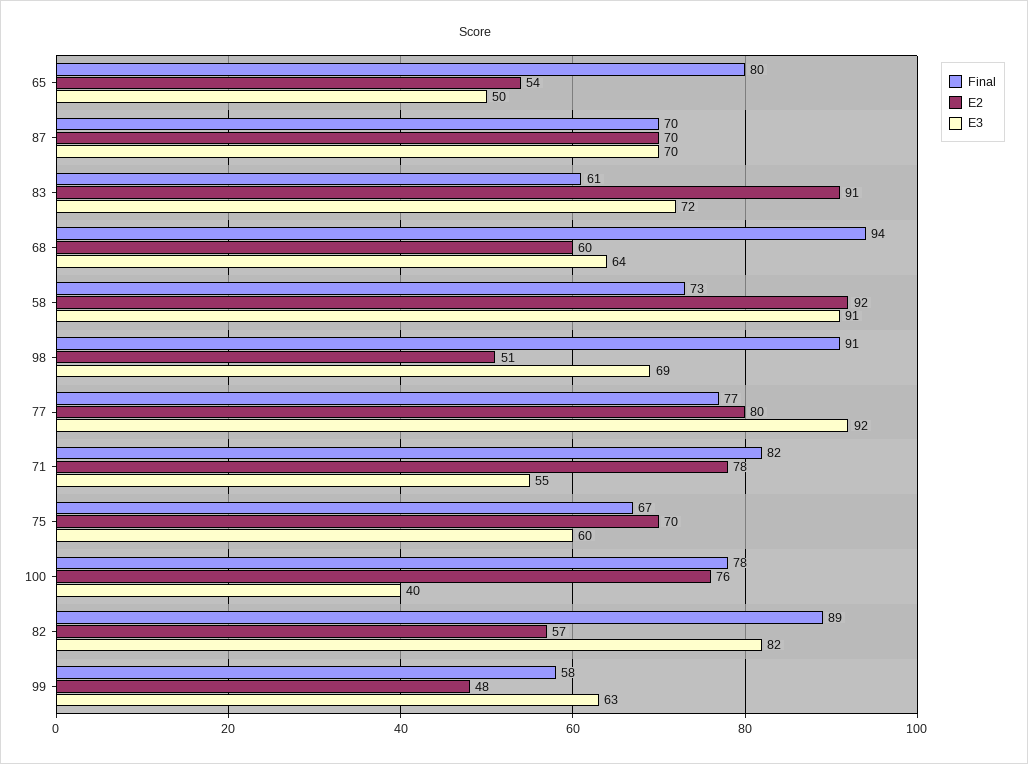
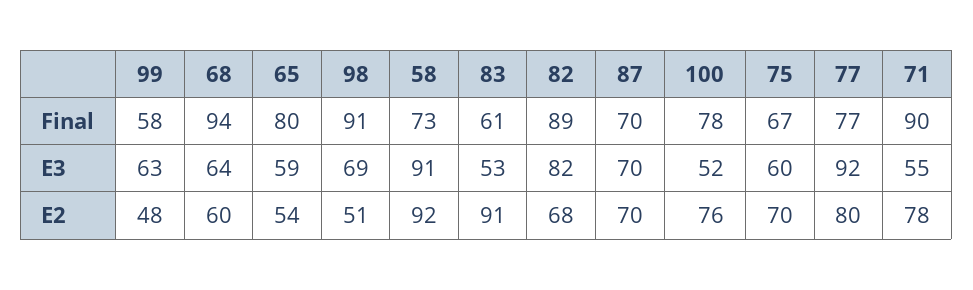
  {
    "Final": {
      "65": 80,
      "87": 70,
      "83": 61,
      "68": 94,
      "58": 73,
      "98": 91,
      "77": 77,
-     "71": 82,
+     "71": 90,
      "75": 67,
      "100": 78,
      "82": 89,
      "99": 58
    },
    "E2": {
      "65": 54,
      "87": 70,
      "83": 91,
      "68": 60,
      "58": 92,
      "98": 51,
      "77": 80,
      "71": 78,
      "75": 70,
      "100": 76,
-     "82": 57,
+     "82": 68,
      "99": 48
    },
    "E3": {
-     "65": 50,
+     "65": 59,
      "87": 70,
-     "83": 72,
+     "83": 53,
      "68": 64,
      "58": 91,
      "98": 69,
      "77": 92,
      "71": 55,
      "75": 60,
-     "100": 40,
+     "100": 52,
      "82": 82,
      "99": 63
    }
  }

